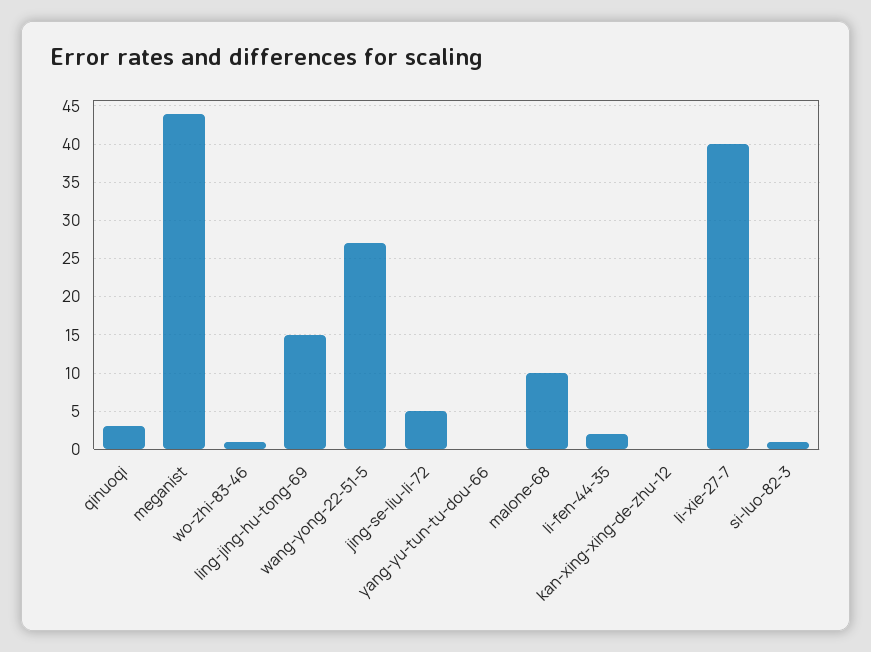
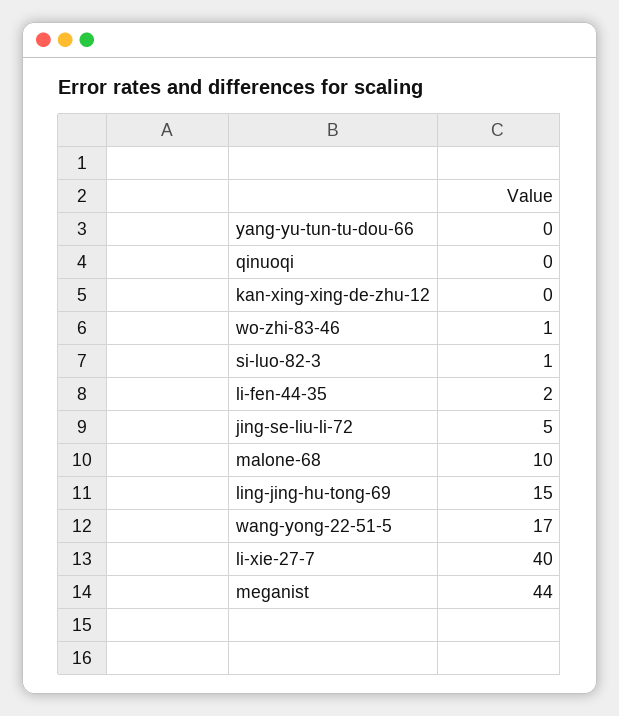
  {
-   "qinuoqi": 3,
+   "qinuoqi": 0,
    "meganist": 44,
    "wo-zhi-83-46": 1,
    "ling-jing-hu-tong-69": 15,
-   "wang-yong-22-51-5": 27,
+   "wang-yong-22-51-5": 17,
    "jing-se-liu-li-72": 5,
    "yang-yu-tun-tu-dou-66": 0,
    "malone-68": 10,
    "li-fen-44-35": 2,
    "kan-xing-xing-de-zhu-12": 0,
    "li-xie-27-7": 40,
    "si-luo-82-3": 1
  }

